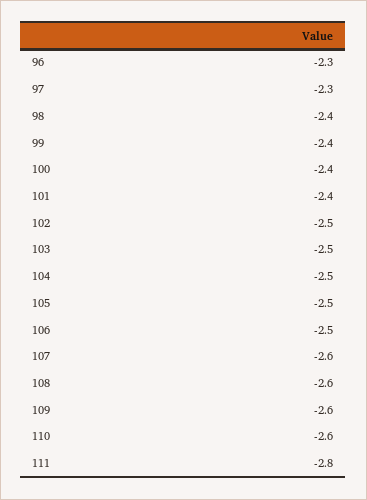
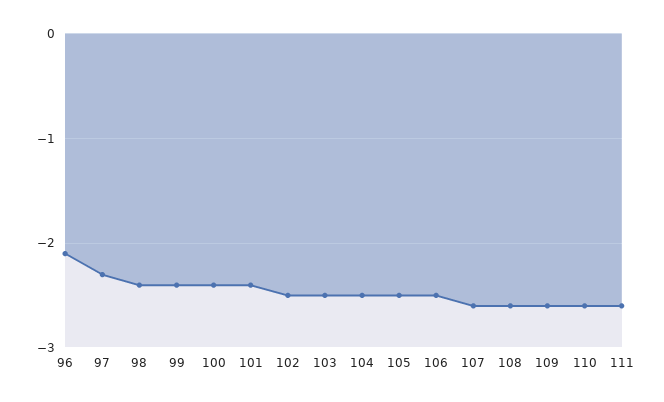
  {
-   "96": -2.3,
+   "96": -2.1,
    "97": -2.3,
    "98": -2.4,
    "99": -2.4,
    "100": -2.4,
    "101": -2.4,
    "102": -2.5,
    "103": -2.5,
    "104": -2.5,
    "105": -2.5,
    "106": -2.5,
    "107": -2.6,
    "108": -2.6,
    "109": -2.6,
    "110": -2.6,
-   "111": -2.8
+   "111": -2.6
  }

